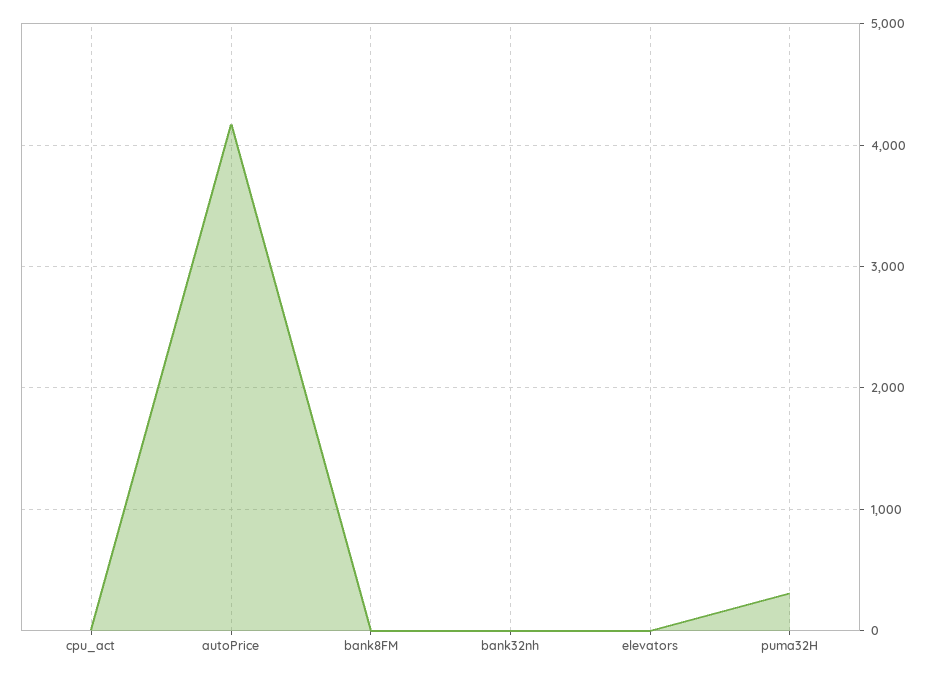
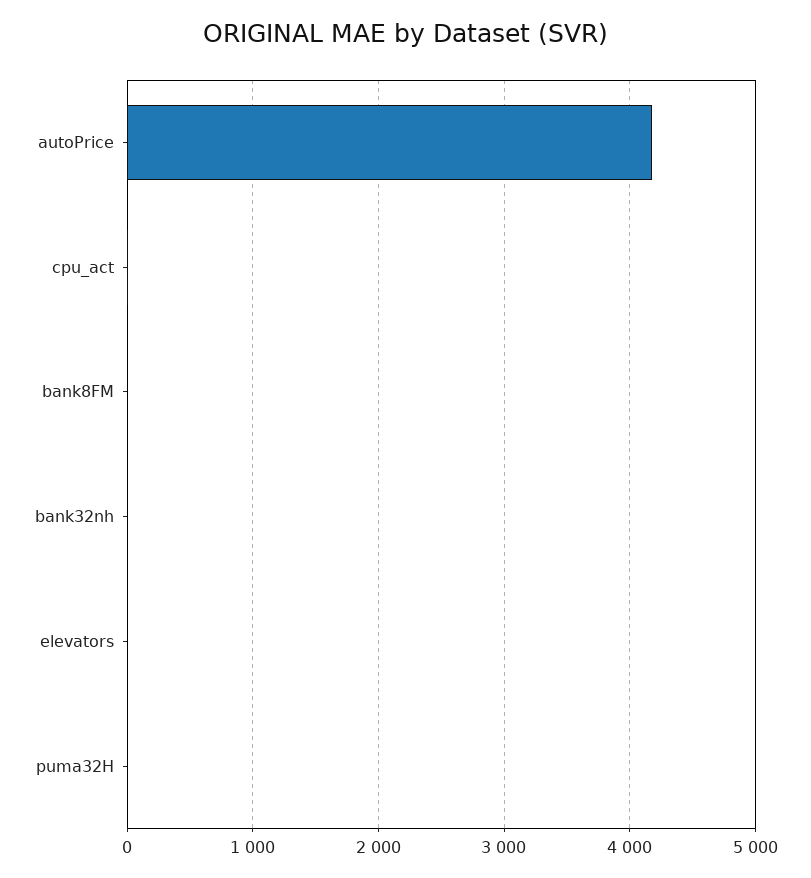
  {
    "cpu_act": 0,
    "autoPrice": 4200,
    "bank8FM": 0,
    "bank32nh": 0,
    "elevators": 0,
-   "puma32H": 300
+   "puma32H": 0
  }

